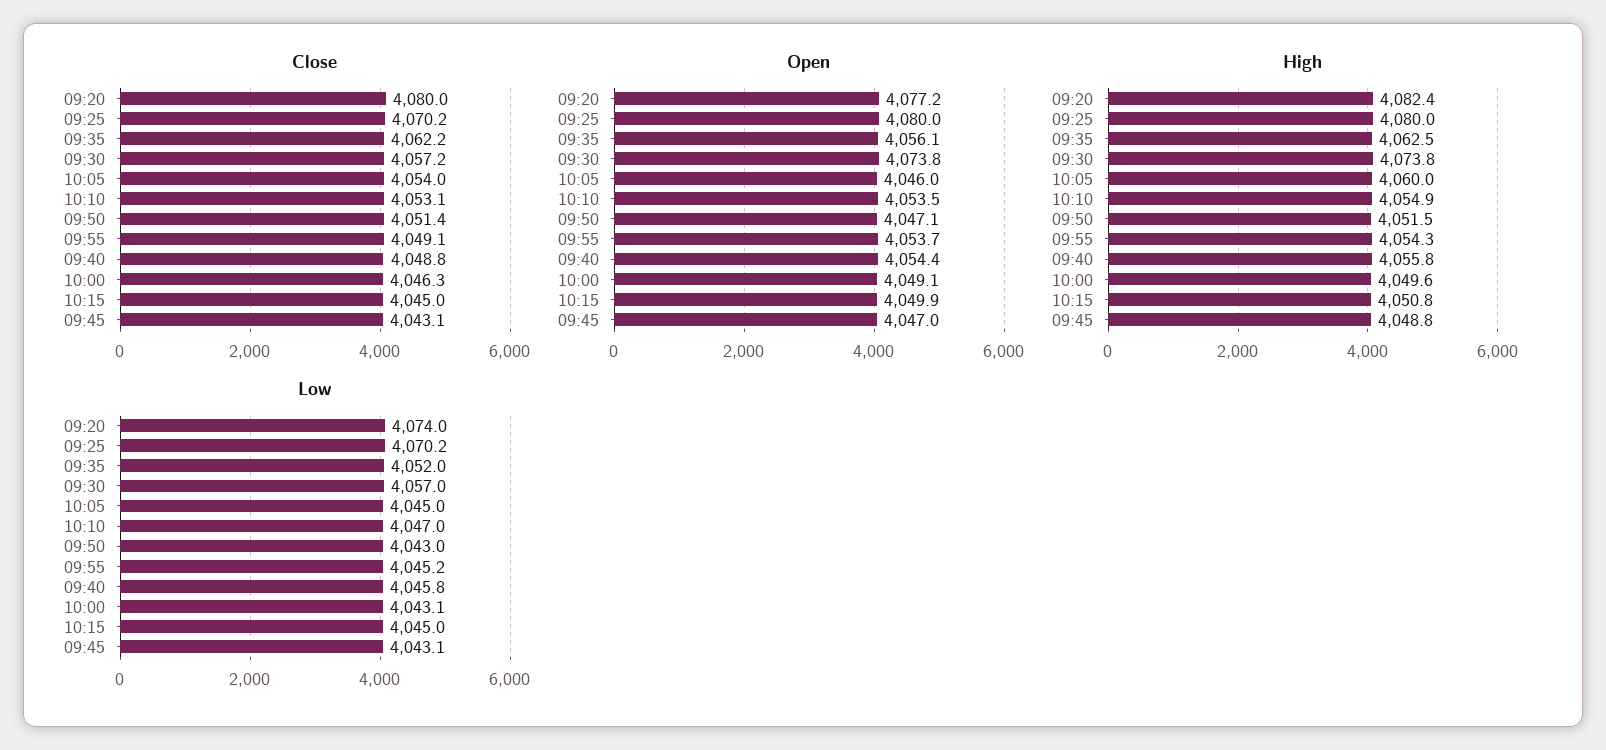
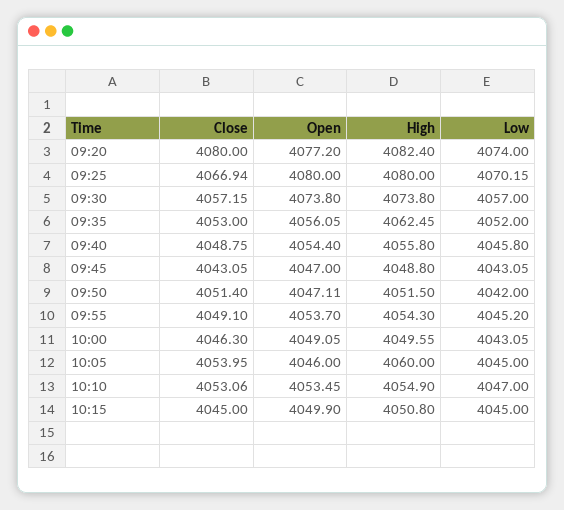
  {
    "Close": {
      "09:20": 4080,
-     "09:25": 4070.2,
+     "09:25": 4066.94,
-     "09:35": 4062.2,
+     "09:35": 4053,
      "09:30": 4057.15,
      "10:05": 4053.95,
      "10:10": 4053.06,
      "09:50": 4051.4,
      "09:55": 4049.1,
      "09:40": 4048.75,
      "10:00": 4046.3,
      "10:15": 4045,
      "09:45": 4043.05
    },
    "Open": {
      "09:20": 4077.2,
      "09:25": 4080,
      "09:35": 4056.05,
      "09:30": 4073.8,
      "10:05": 4046,
      "10:10": 4053.45,
      "09:50": 4047.11,
      "09:55": 4053.7,
      "09:40": 4054.4,
      "10:00": 4049.05,
      "10:15": 4049.9,
      "09:45": 4047
    },
    "High": {
      "09:20": 4082.4,
      "09:25": 4080,
      "09:35": 4062.45,
      "09:30": 4073.8,
      "10:05": 4060,
      "10:10": 4054.9,
      "09:50": 4051.5,
      "09:55": 4054.3,
      "09:40": 4055.8,
      "10:00": 4049.55,
      "10:15": 4050.8,
      "09:45": 4048.8
    },
    "Low": {
      "09:20": 4074,
      "09:25": 4070.15,
      "09:35": 4052,
      "09:30": 4057,
      "10:05": 4045,
      "10:10": 4047,
-     "09:50": 4043,
+     "09:50": 4042,
      "09:55": 4045.2,
      "09:40": 4045.8,
      "10:00": 4043.05,
      "10:15": 4045,
      "09:45": 4043.05
    }
  }

